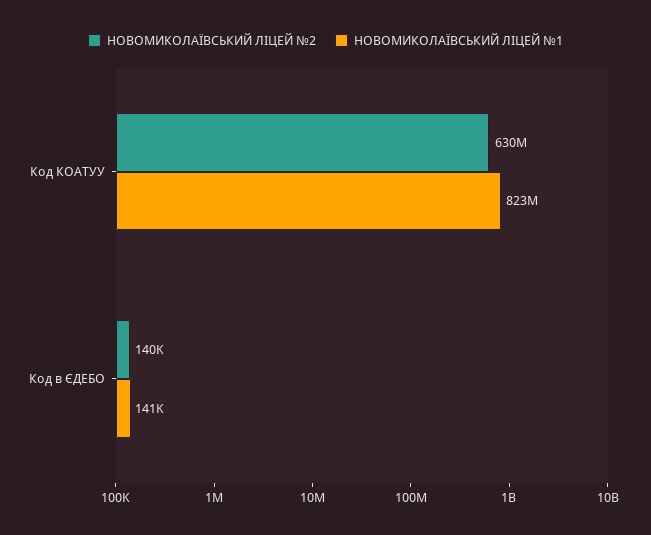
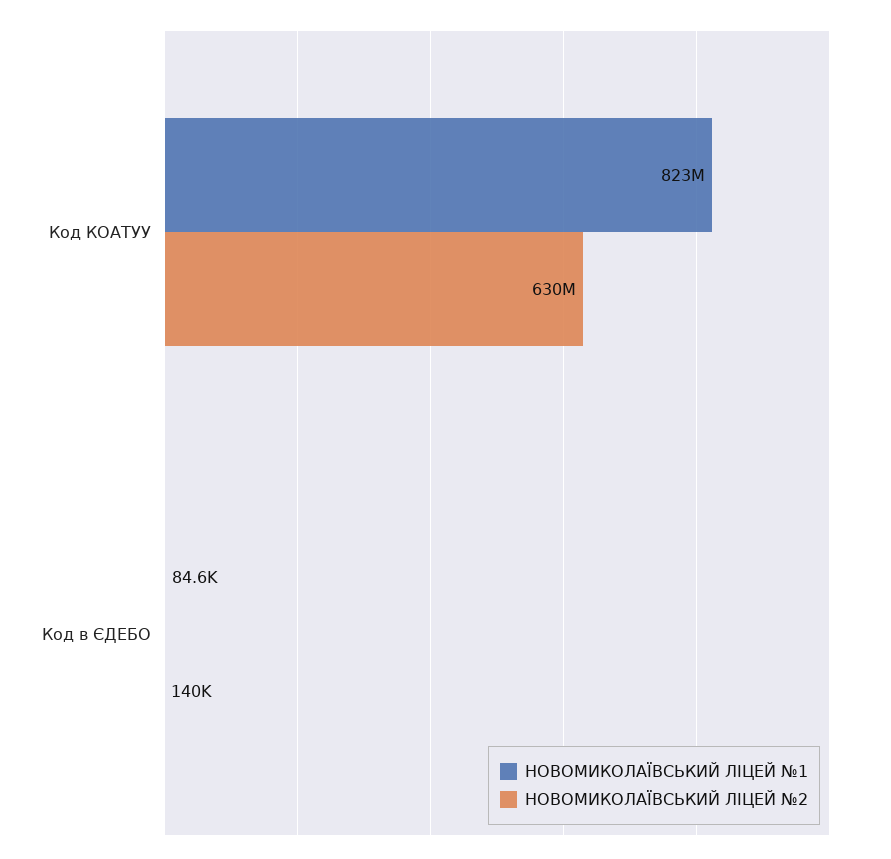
  {
    "НОВОМИКОЛАЇВСЬКИЙ ЛІЦЕЙ №2": {
      "Код КОАТУУ": 630000000,
      "Код в ЄДЕБО": 140000
    },
    "НОВОМИКОЛАЇВСЬКИЙ ЛІЦЕЙ №1": {
      "Код КОАТУУ": 823000000,
-     "Код в ЄДЕБО": 141000
+     "Код в ЄДЕБО": 84600
    }
  }

